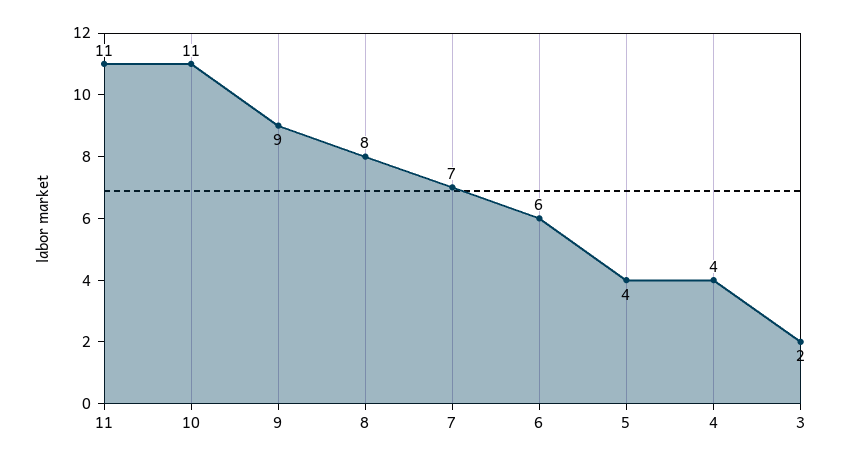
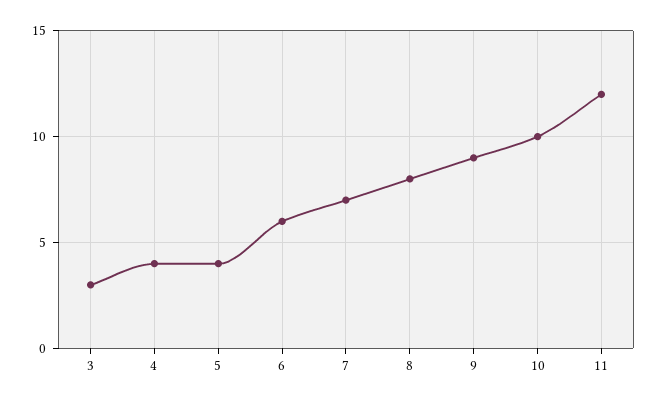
  {
-   "11": 11,
+   "11": 12,
-   "10": 11,
+   "10": 10,
    "9": 9,
    "8": 8,
    "7": 7,
    "6": 6,
    "5": 4,
    "4": 4,
-   "3": 2
+   "3": 3
  }

